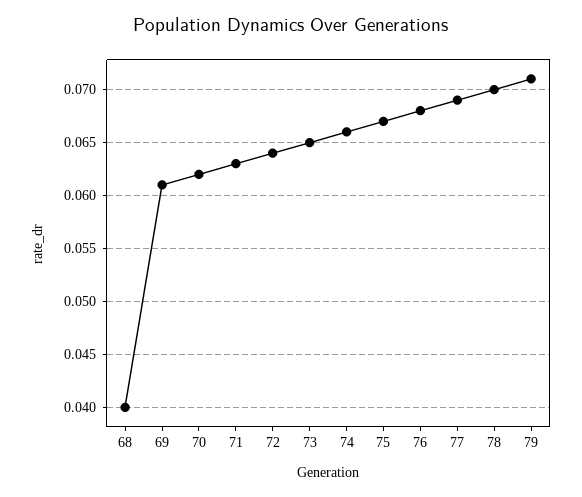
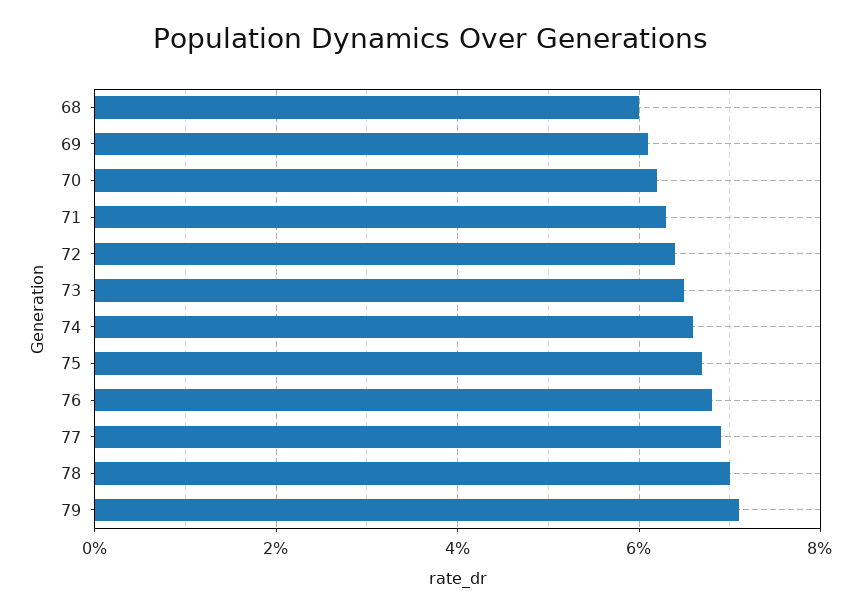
  {
-   "68": 0.04,
+   "68": 0.06,
    "69": 0.061,
    "70": 0.062,
    "71": 0.063,
    "72": 0.064,
    "73": 0.065,
    "74": 0.066,
    "75": 0.067,
    "76": 0.068,
    "77": 0.069,
    "78": 0.07,
    "79": 0.071
  }

